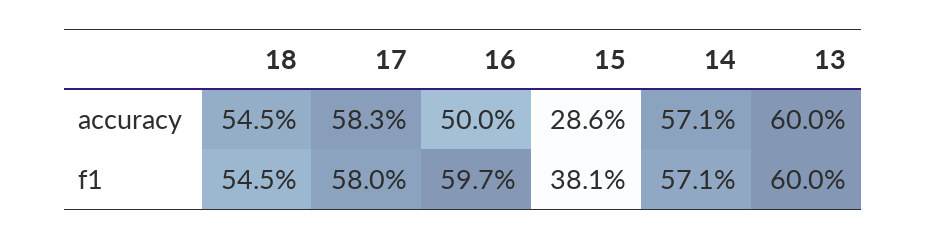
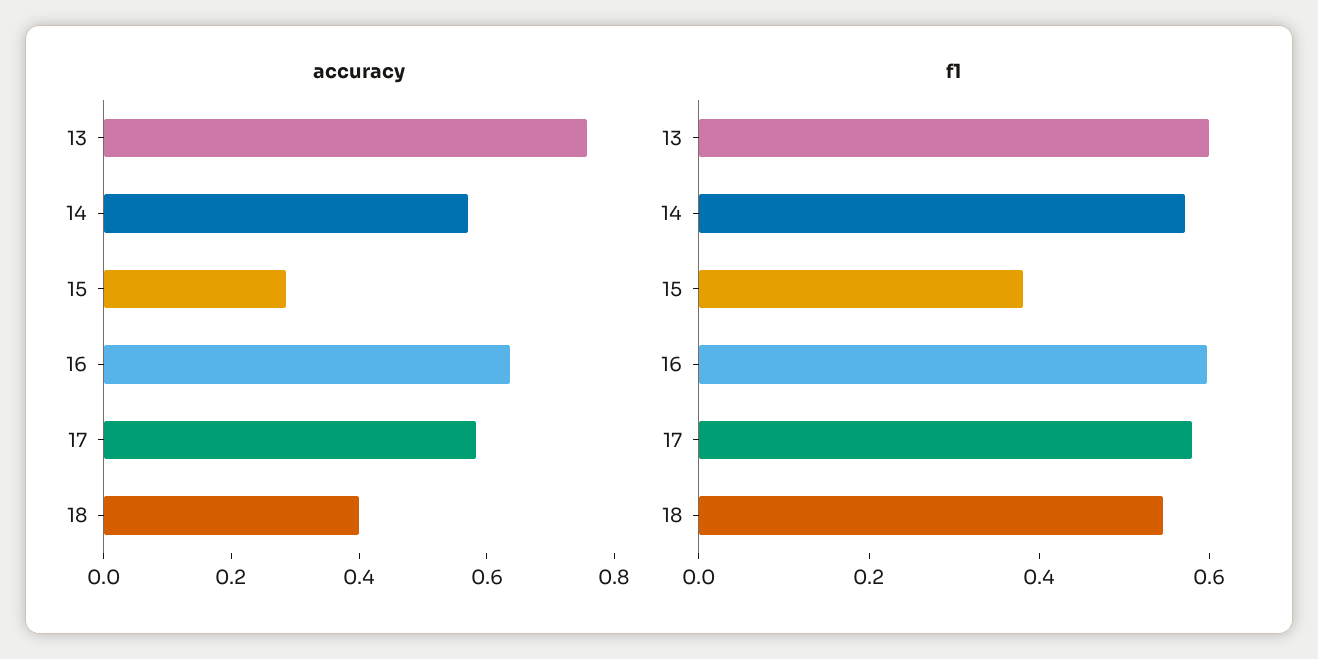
  {
    "accuracy": {
-     "18": 0.545,
+     "18": 0.4,
      "17": 0.583,
-     "16": 0.5,
+     "16": 0.65,
      "15": 0.286,
      "14": 0.571,
-     "13": 0.6
+     "13": 0.75
    },
    "f1": {
      "18": 0.545,
      "17": 0.58,
      "16": 0.597,
      "15": 0.381,
      "14": 0.571,
      "13": 0.6
    }
  }

